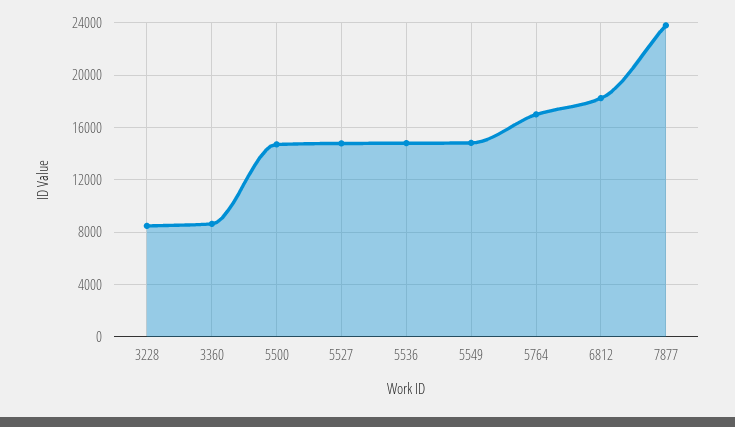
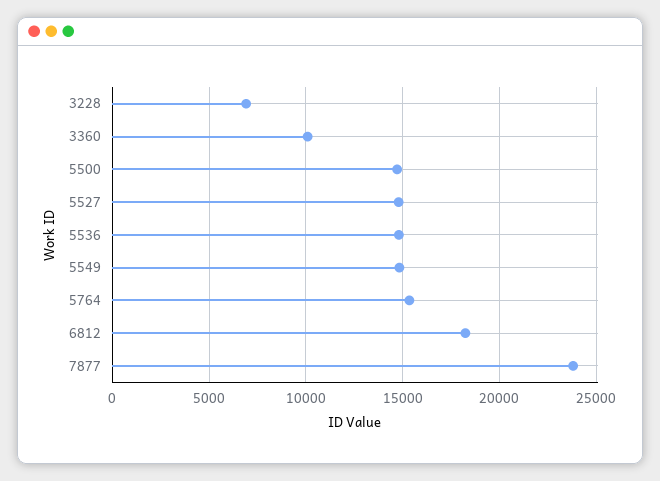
  {
-   "3228": 8500,
+   "3228": 7000,
-   "3360": 8500,
+   "3360": 10000,
    "5500": 14500,
    "5527": 15000,
    "5536": 15000,
    "5549": 15000,
-   "5764": 17000,
+   "5764": 15500,
    "6812": 18000,
    "7877": 24000
  }

